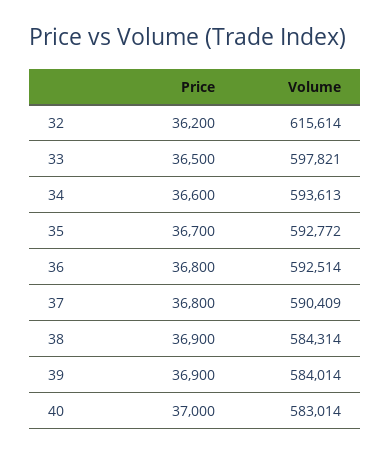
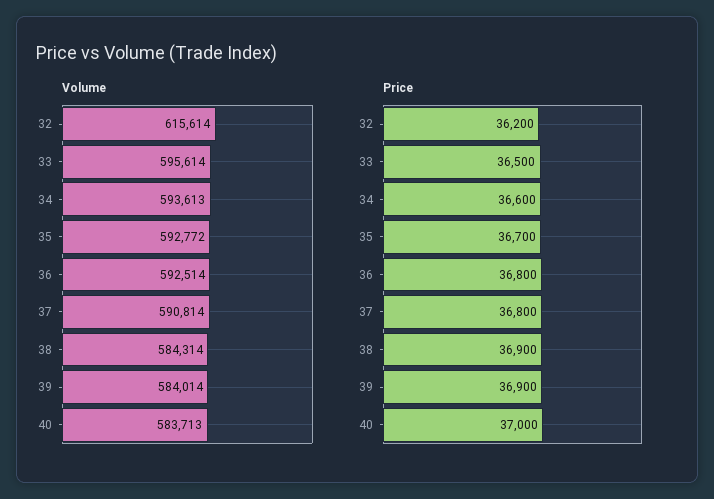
  {
    "Price": {
      "32": 36200,
      "33": 36500,
      "34": 36600,
      "35": 36700,
      "36": 36800,
      "37": 36800,
      "38": 36900,
      "39": 36900,
      "40": 37000
    },
    "Volume": {
      "32": 615614,
-     "33": 597821,
+     "33": 595614,
      "34": 593613,
      "35": 592772,
      "36": 592514,
-     "37": 590409,
+     "37": 590814,
      "38": 584314,
      "39": 584014,
-     "40": 583014
+     "40": 583713
    }
  }

